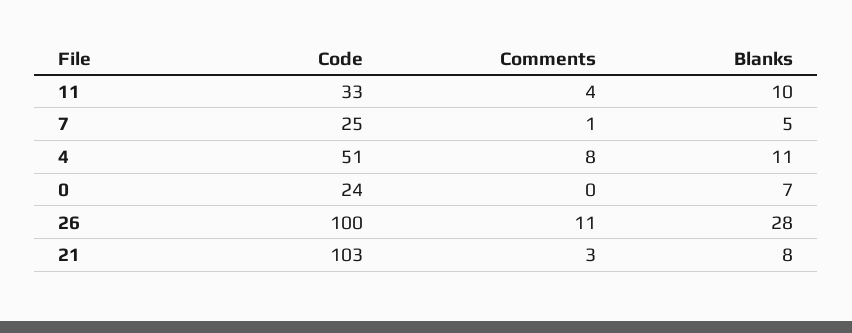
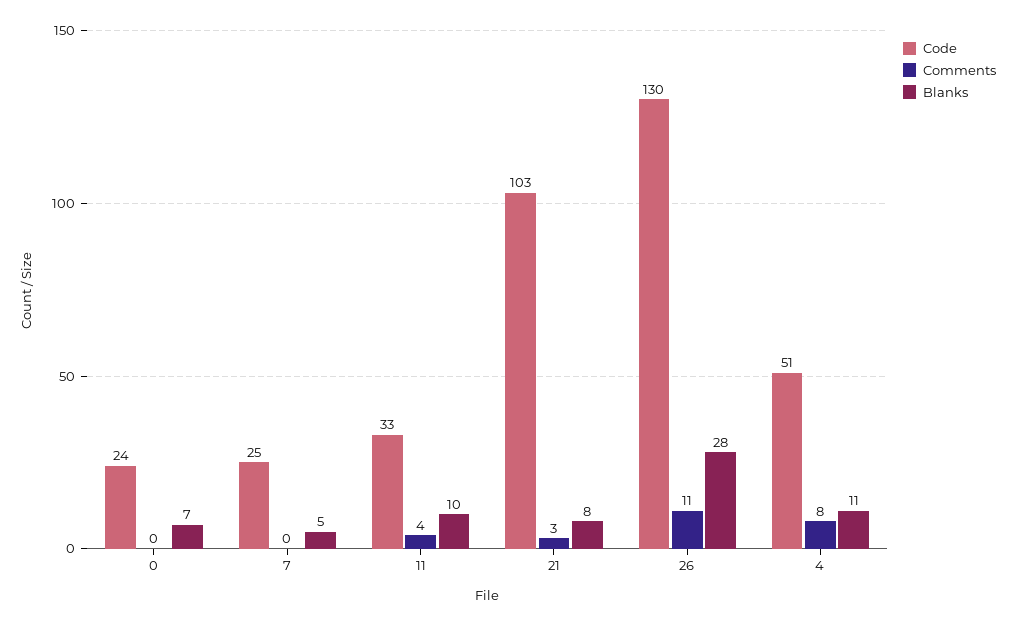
  {
    "Code": {
      "11": 33,
      "7": 25,
      "4": 51,
      "0": 24,
-     "26": 100,
+     "26": 130,
      "21": 103
    },
    "Comments": {
      "11": 4,
-     "7": 1,
+     "7": 0,
      "4": 8,
      "0": 0,
      "26": 11,
      "21": 3
    },
    "Blanks": {
      "11": 10,
      "7": 5,
      "4": 11,
      "0": 7,
      "26": 28,
      "21": 8
    }
  }

